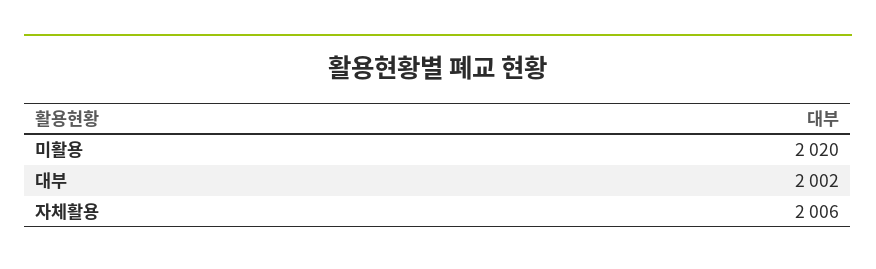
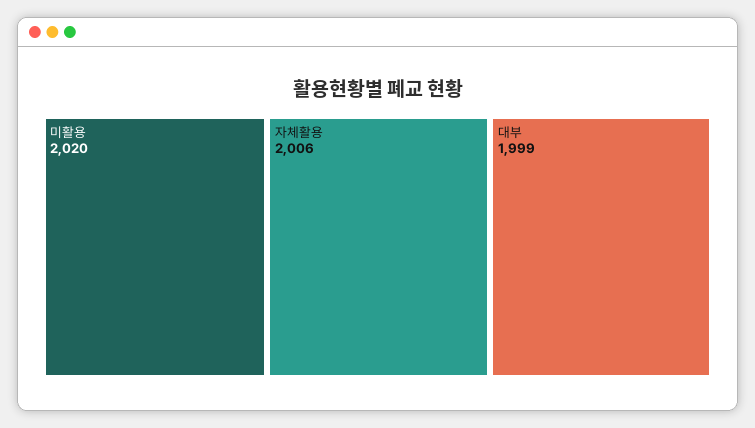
  {
    "미활용": 2020,
-   "대부": 2002,
+   "대부": 1999,
    "자체활용": 2006
  }

